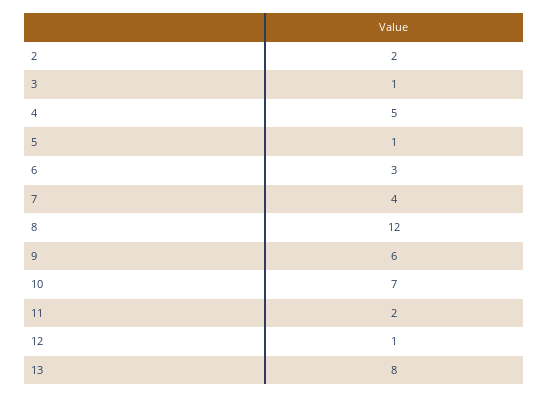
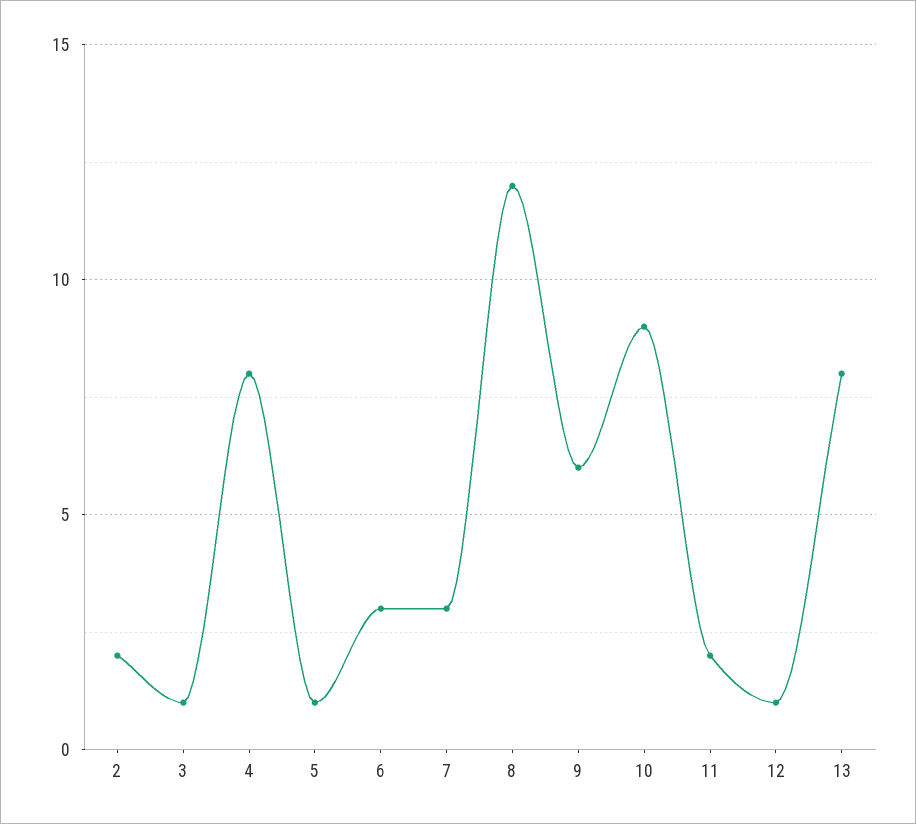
  {
    "2": 2,
    "3": 1,
-   "4": 5,
+   "4": 8,
    "5": 1,
    "6": 3,
-   "7": 4,
+   "7": 3,
    "8": 12,
    "9": 6,
-   "10": 7,
+   "10": 9,
    "11": 2,
    "12": 1,
    "13": 8
  }

